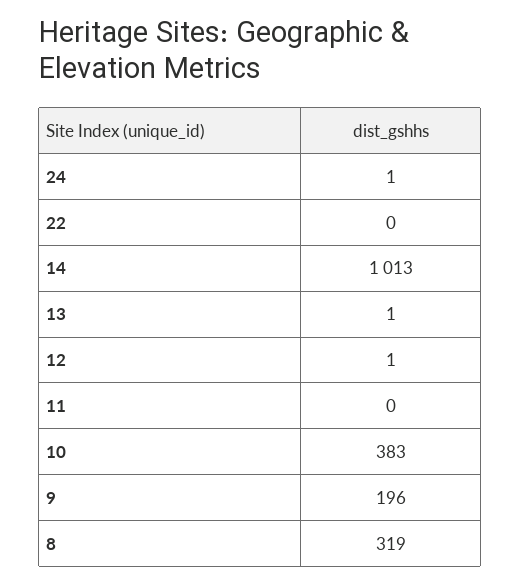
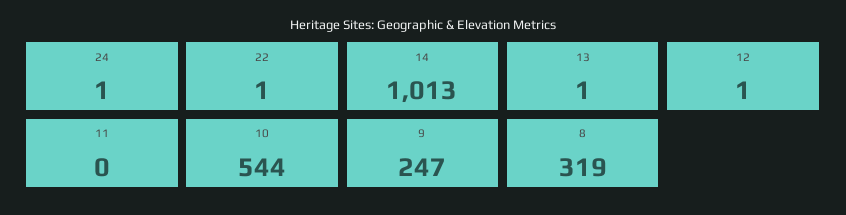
  {
    "24": 1,
-   "22": 0,
+   "22": 1,
    "14": 1013,
    "13": 1,
    "12": 1,
    "11": 0,
-   "10": 383,
+   "10": 544,
-   "9": 196,
+   "9": 247,
    "8": 319
  }

